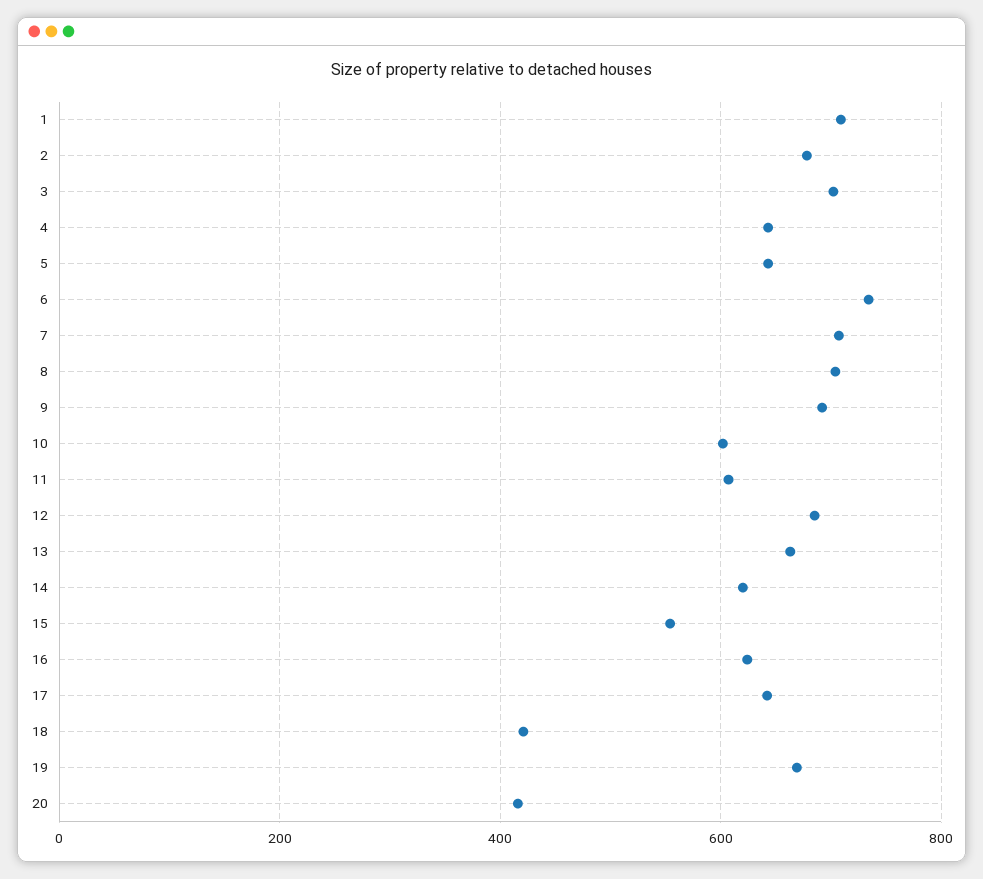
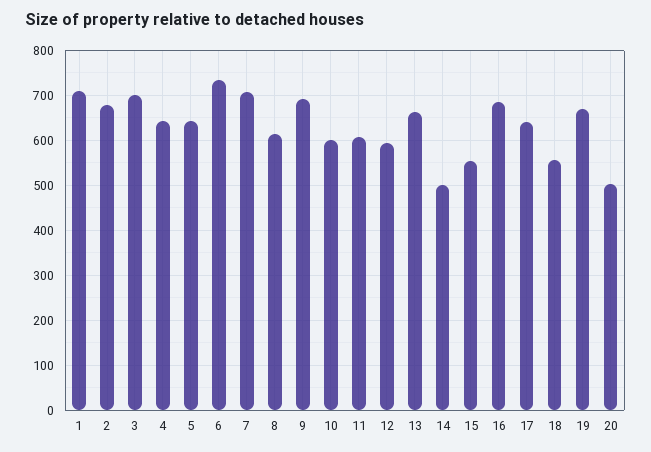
  {
    "1": 700,
    "2": 680,
    "3": 700,
    "4": 640,
    "5": 640,
    "6": 740,
    "7": 700,
-   "8": 700,
+   "8": 620,
    "9": 700,
    "10": 600,
    "11": 600,
-   "12": 680,
+   "12": 600,
    "13": 660,
-   "14": 620,
+   "14": 500,
    "15": 560,
-   "16": 620,
+   "16": 680,
    "17": 640,
-   "18": 420,
+   "18": 560,
    "19": 660,
-   "20": 420
+   "20": 500
  }

